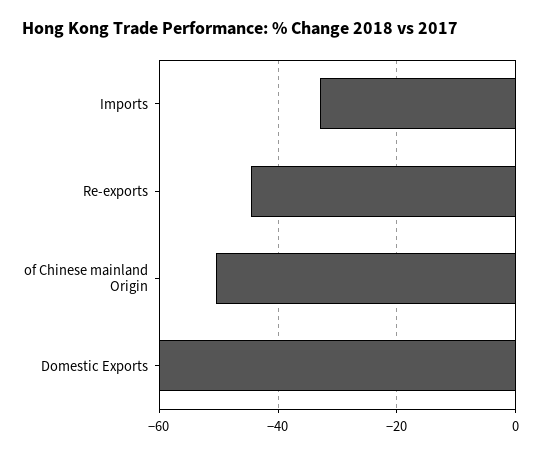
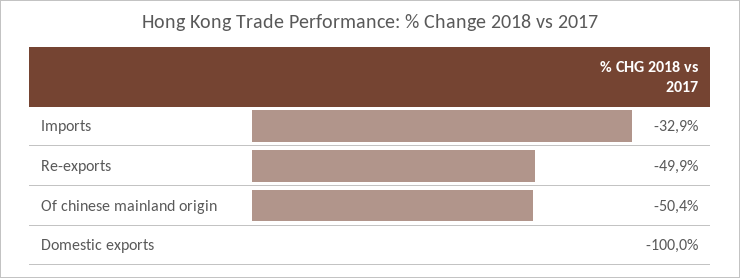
  {
    "Imports": -32.9,
-   "Re-exports": -44,
+   "Re-exports": -49.9,
    "of Chinese mainland Origin": -50.4,
-   "Domestic Exports": -60
+   "Domestic Exports": -100
  }

